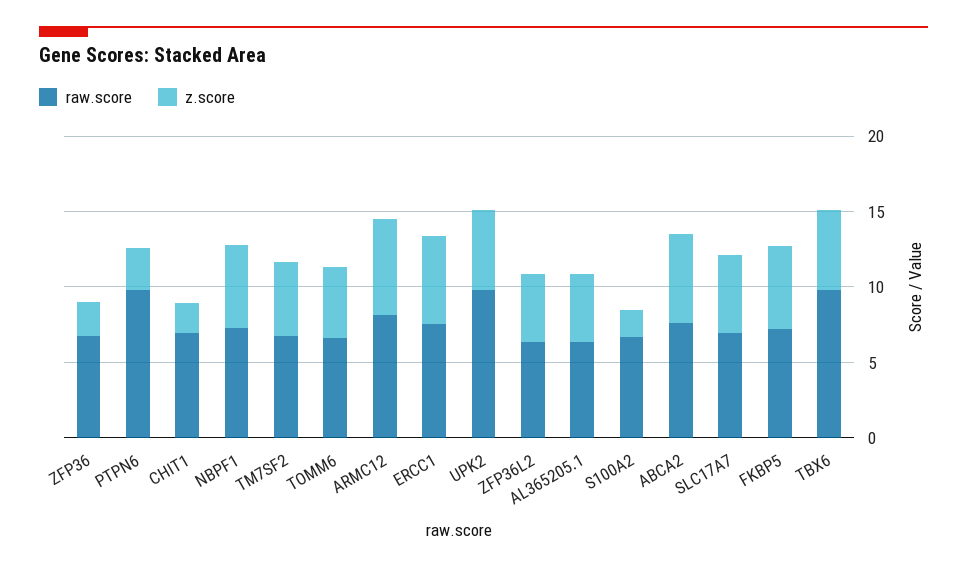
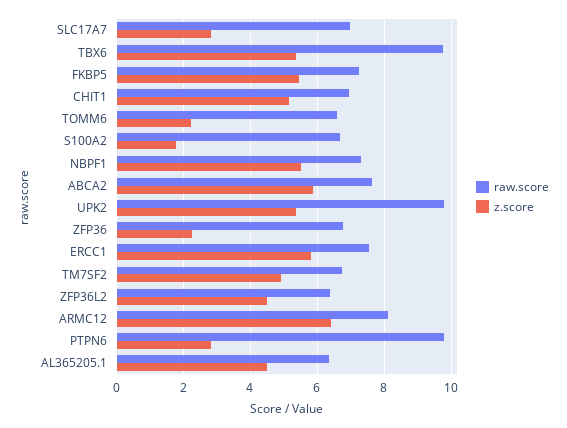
  {
    "raw.score": {
      "ZFP36": 6.8,
      "PTPN6": 9.8,
      "CHIT1": 7,
      "NBPF1": 7.2,
      "TM7SF2": 6.8,
      "TOMM6": 6.6,
      "ARMC12": 8.2,
      "ERCC1": 7.6,
      "UPK2": 9.8,
      "ZFP36L2": 6.4,
      "AL365205.1": 6.4,
      "S100A2": 6.6,
      "ABCA2": 7.6,
      "SLC17A7": 7,
      "FKBP5": 7.2,
      "TBX6": 9.8
    },
    "z.score": {
      "ZFP36": 2.2,
      "PTPN6": 2.8,
-     "CHIT1": 2,
+     "CHIT1": 5.2,
      "NBPF1": 5.6,
      "TM7SF2": 5,
-     "TOMM6": 5,
+     "TOMM6": 2.2,
      "ARMC12": 6.4,
      "ERCC1": 5.8,
      "UPK2": 5.4,
      "ZFP36L2": 4.4,
      "AL365205.1": 4.4,
      "S100A2": 1.8,
      "ABCA2": 5.8,
-     "SLC17A7": 5,
+     "SLC17A7": 2.8,
      "FKBP5": 5.4,
      "TBX6": 5.4
    }
  }

